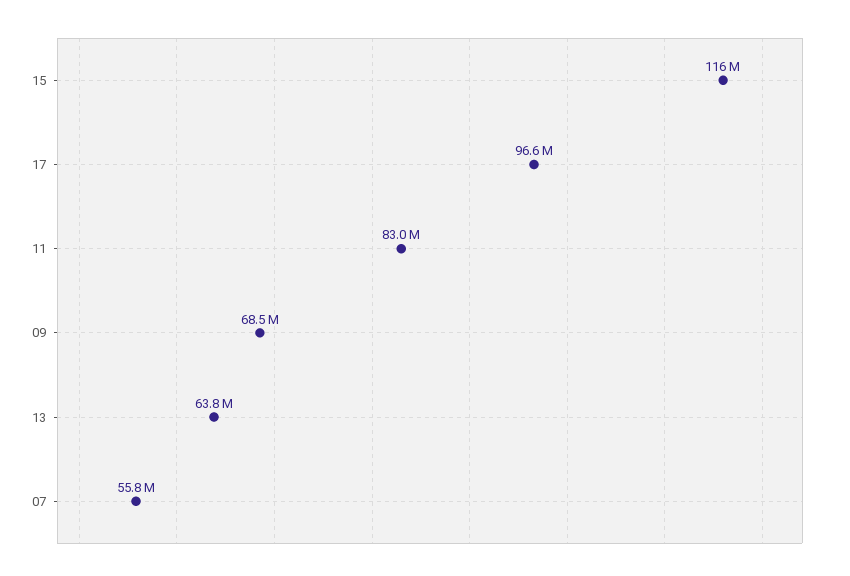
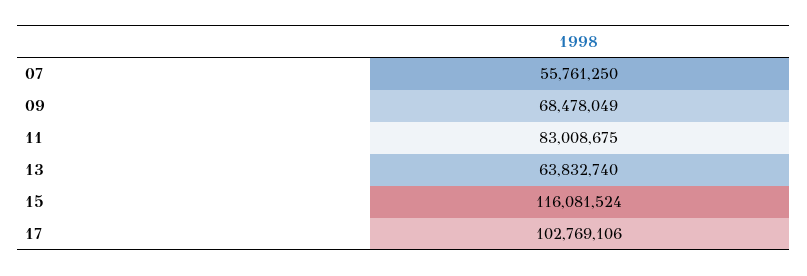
  {
    "15": 116081524,
-   "17": 96600000,
+   "17": 102769106,
    "11": 83008675,
    "09": 68478049,
    "13": 63832740,
    "07": 55761250
  }

